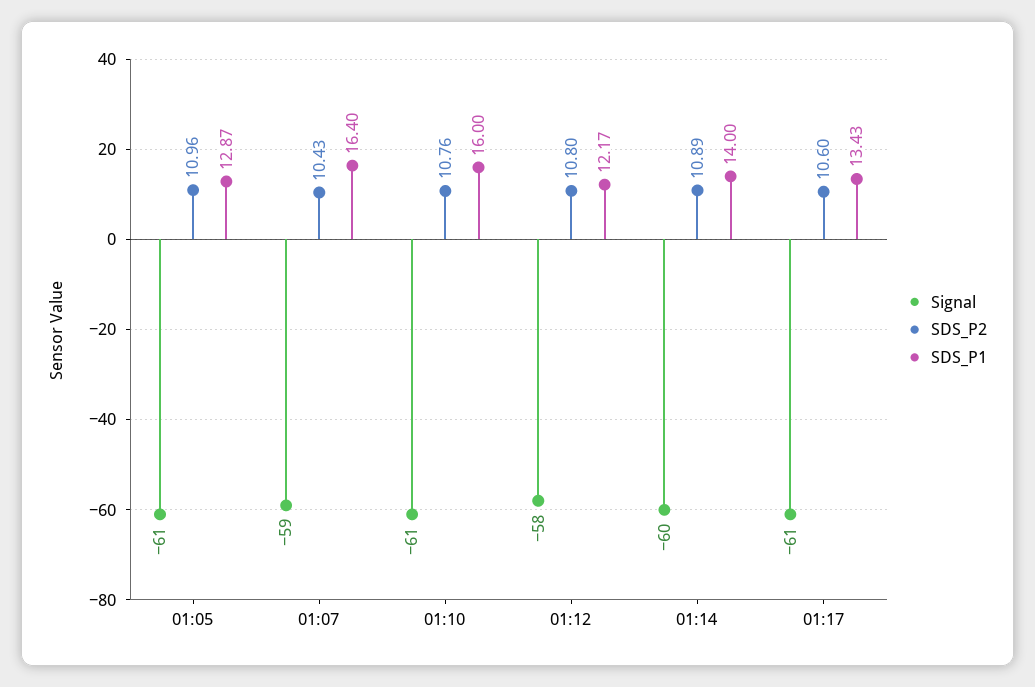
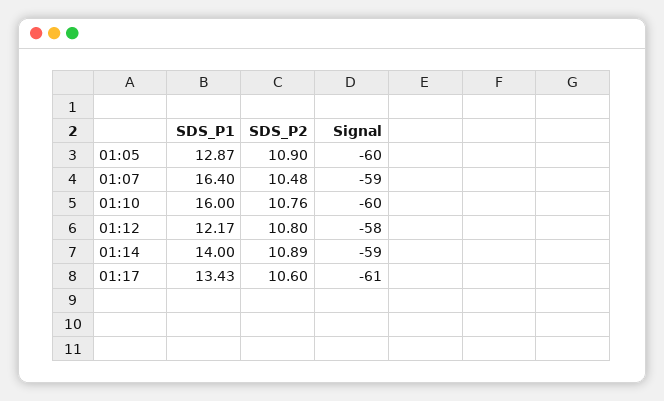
  {
    "Signal": {
-     "01:05": -61,
+     "01:05": -60,
      "01:07": -59,
-     "01:10": -61,
+     "01:10": -60,
      "01:12": -58,
-     "01:14": -60,
+     "01:14": -59,
      "01:17": -61
    },
    "SDS_P2": {
-     "01:05": 10.96,
+     "01:05": 10.9,
-     "01:07": 10.43,
+     "01:07": 10.48,
      "01:10": 10.76,
      "01:12": 10.8,
      "01:14": 10.89,
      "01:17": 10.6
    },
    "SDS_P1": {
      "01:05": 12.87,
      "01:07": 16.4,
      "01:10": 16,
      "01:12": 12.17,
      "01:14": 14,
      "01:17": 13.43
    }
  }

